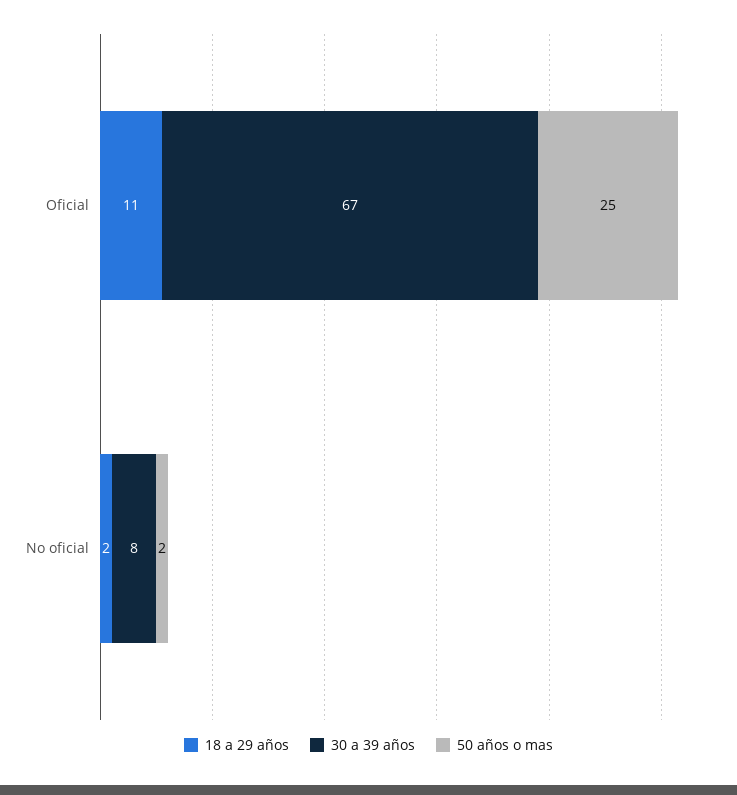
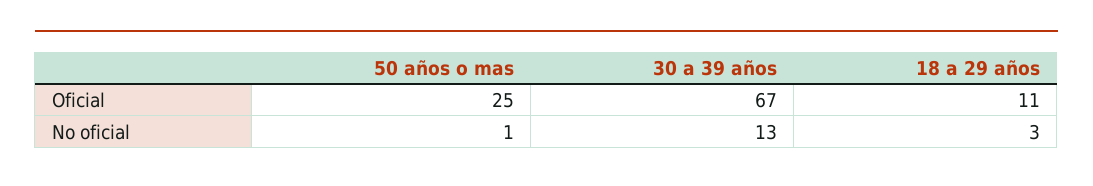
  {
    "18 a 29 años": {
      "Oficial": 11,
-     "No oficial": 2
+     "No oficial": 3
    },
    "30 a 39 años": {
      "Oficial": 67,
-     "No oficial": 8
+     "No oficial": 13
    },
    "50 años o mas": {
      "Oficial": 25,
-     "No oficial": 2
+     "No oficial": 1
    }
  }

